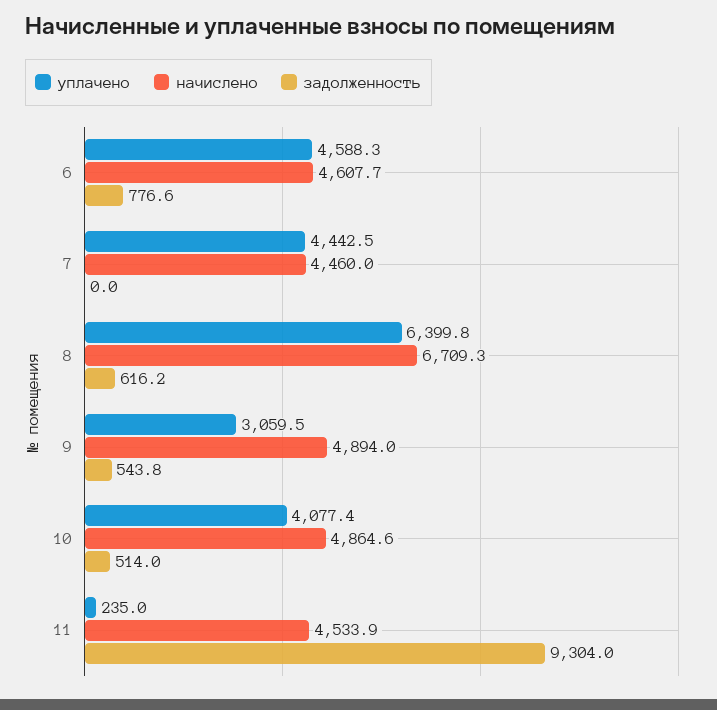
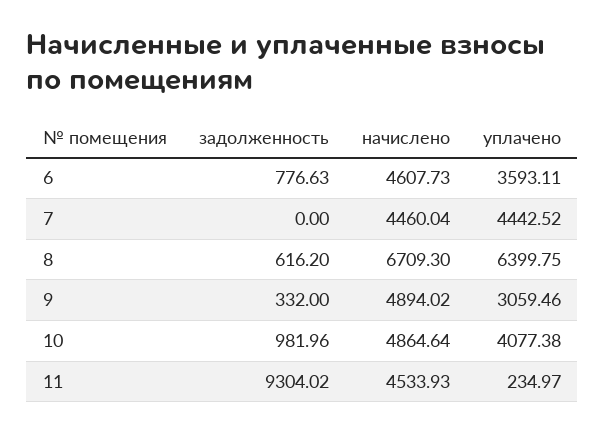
  {
    "уплачено": {
-     "6": 4588.3,
+     "6": 3593.11,
      "7": 4442.52,
      "8": 6399.75,
      "9": 3059.46,
      "10": 4077.38,
      "11": 234.97
    },
    "начислено": {
      "6": 4607.73,
      "7": 4460.04,
      "8": 6709.3,
      "9": 4894.02,
      "10": 4864.64,
      "11": 4533.93
    },
    "задолженность": {
      "6": 776.63,
      "7": 0,
      "8": 616.2,
-     "9": 543.8,
+     "9": 332,
-     "10": 514,
+     "10": 981.96,
      "11": 9304.02
    }
  }

